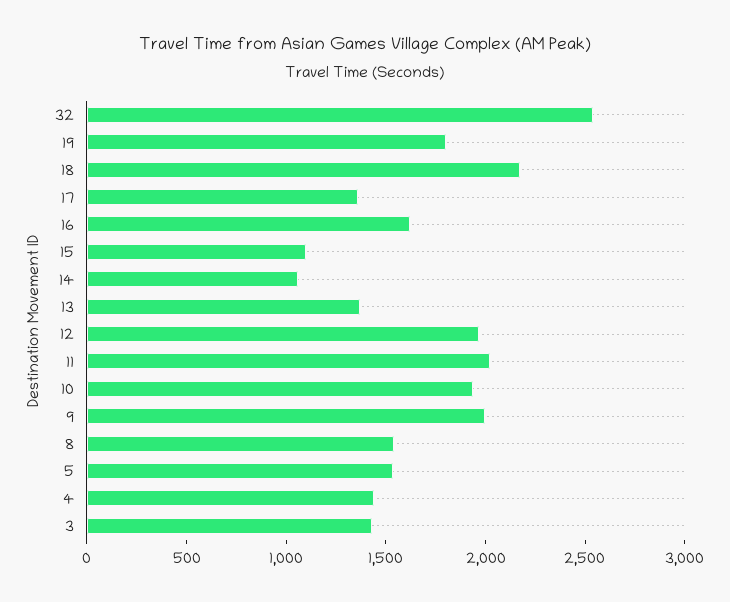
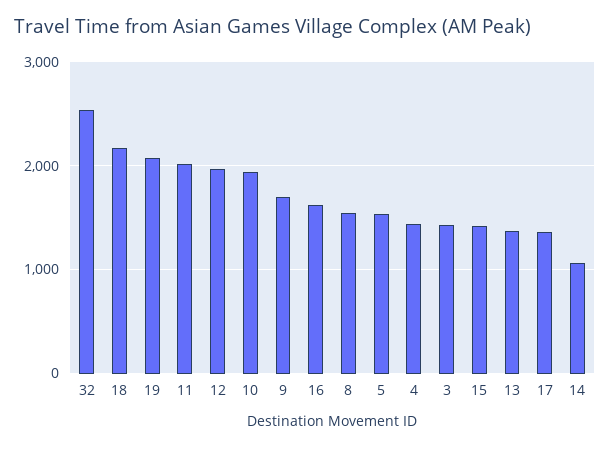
  {
    "32": 2500,
-   "19": 1800,
+   "19": 2100,
    "18": 2200,
    "17": 1400,
    "16": 1600,
-   "15": 1100,
+   "15": 1400,
    "14": 1100,
    "13": 1400,
    "12": 2000,
    "11": 2000,
    "10": 1900,
-   "9": 2000,
+   "9": 1700,
    "8": 1500,
    "5": 1500,
    "4": 1400,
    "3": 1400
  }

